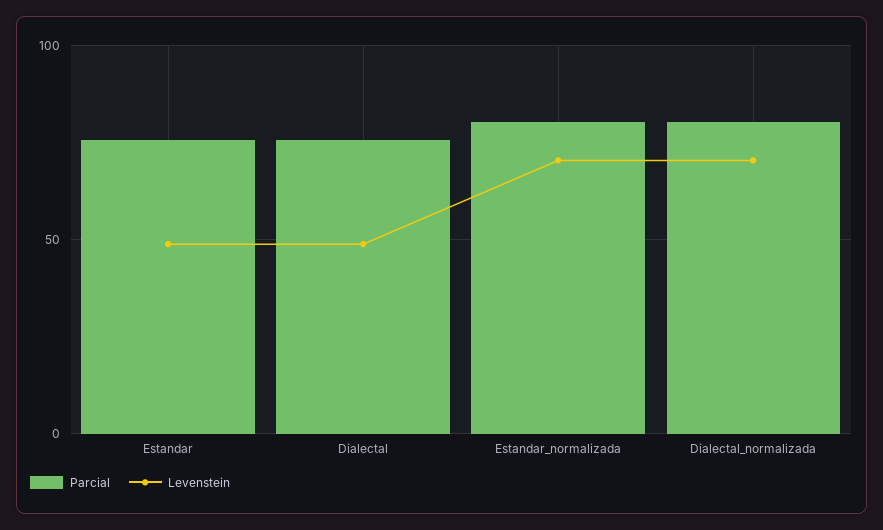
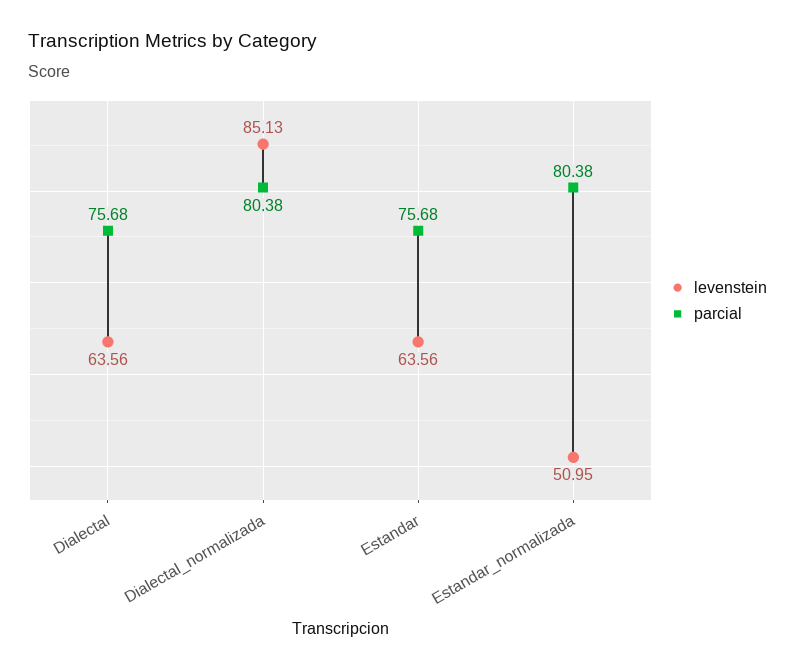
  {
    "Parcial": {
      "Estandar": 75.68,
      "Dialectal": 75.68,
      "Estandar_normalizada": 80.38,
      "Dialectal_normalizada": 80.38
    },
    "Levenstein": {
-     "Estandar": 50,
+     "Estandar": 63.56,
-     "Dialectal": 50,
+     "Dialectal": 63.56,
-     "Estandar_normalizada": 70,
+     "Estandar_normalizada": 50.95,
-     "Dialectal_normalizada": 70
+     "Dialectal_normalizada": 85.13
    }
  }

